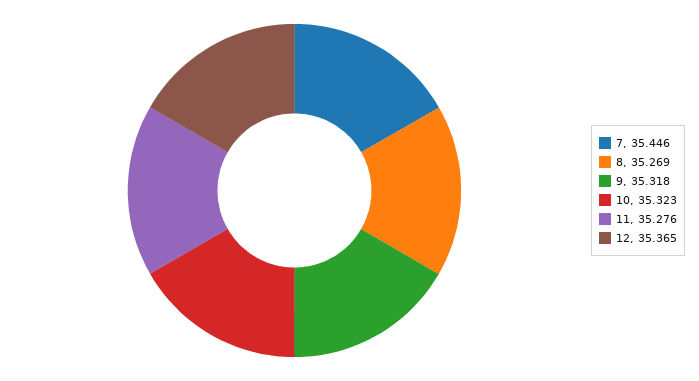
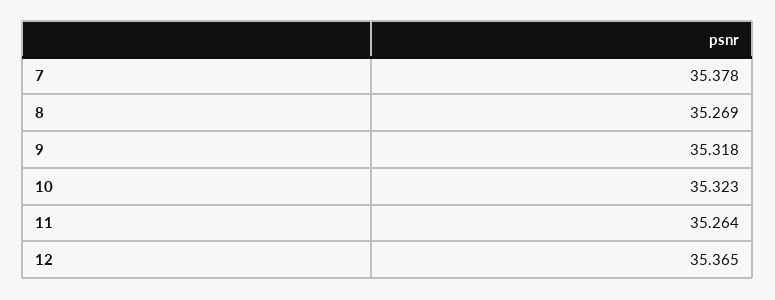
  {
-   "7": 35.446,
+   "7": 35.378,
    "8": 35.269,
    "9": 35.318,
    "10": 35.323,
-   "11": 35.276,
+   "11": 35.264,
    "12": 35.365
  }

